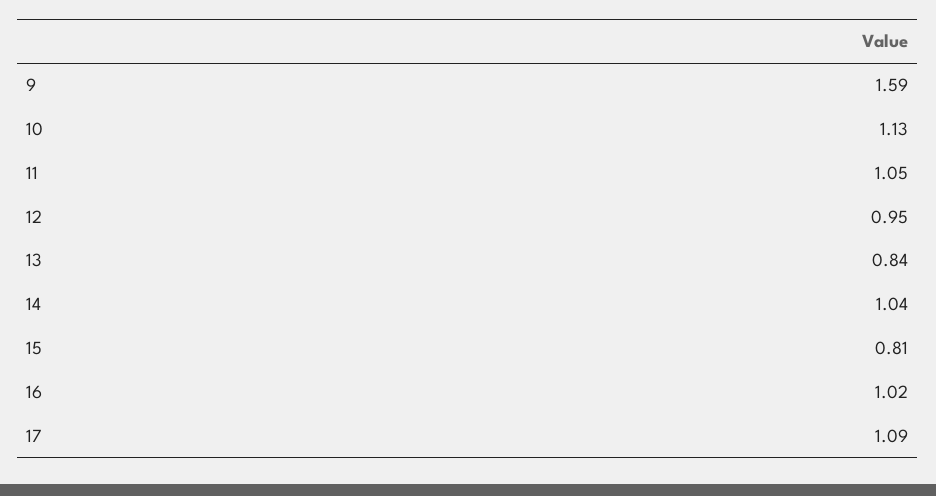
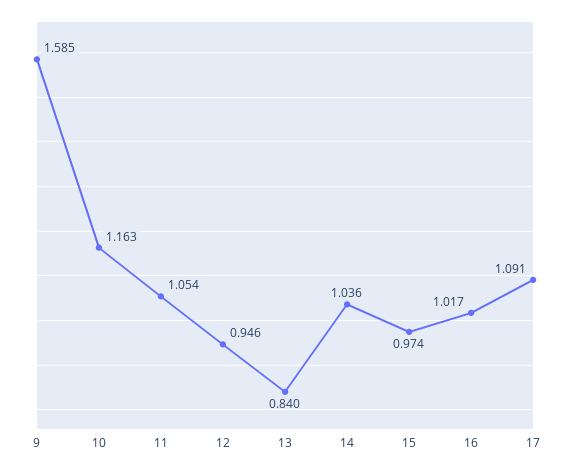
  {
    "9": 1.585,
-   "10": 1.13,
+   "10": 1.163,
    "11": 1.054,
    "12": 0.946,
    "13": 0.84,
    "14": 1.036,
-   "15": 0.81,
+   "15": 0.974,
    "16": 1.017,
    "17": 1.091
  }

